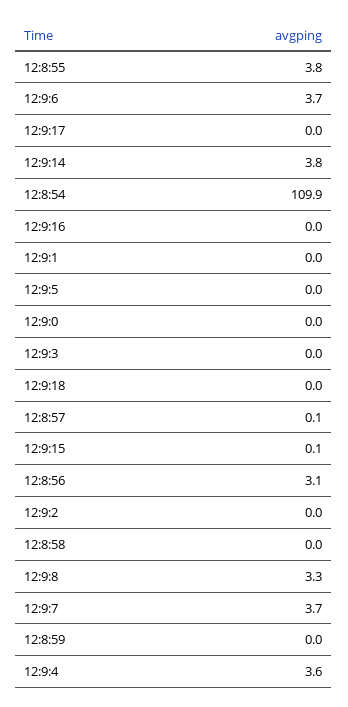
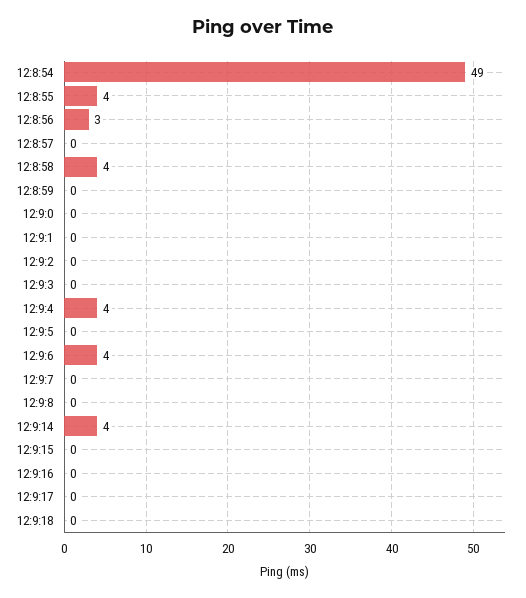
  {
    "12:8:55": 3.8,
    "12:9:6": 3.7,
    "12:9:17": 0,
    "12:9:14": 3.8,
-   "12:8:54": 109.9,
+   "12:8:54": 49,
    "12:9:16": 0,
    "12:9:1": 0,
    "12:9:5": 0,
    "12:9:0": 0,
    "12:9:3": 0,
    "12:9:18": 0,
    "12:8:57": 0.1,
    "12:9:15": 0.1,
    "12:8:56": 3.1,
    "12:9:2": 0,
-   "12:8:58": 0,
+   "12:8:58": 4,
-   "12:9:8": 3.3,
+   "12:9:8": 0,
-   "12:9:7": 3.7,
+   "12:9:7": 0,
    "12:8:59": 0,
    "12:9:4": 3.6
  }

